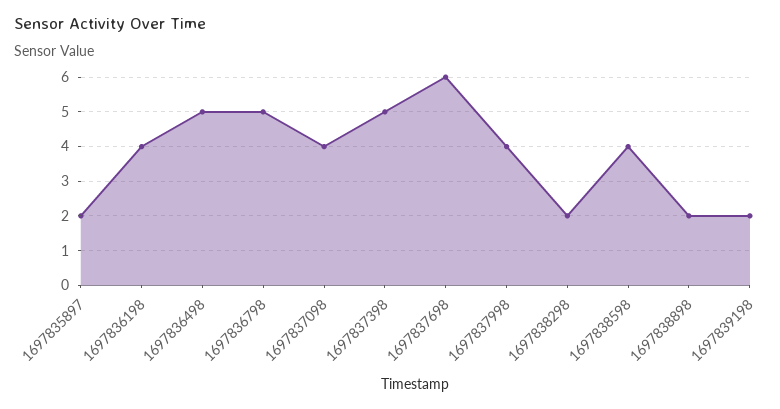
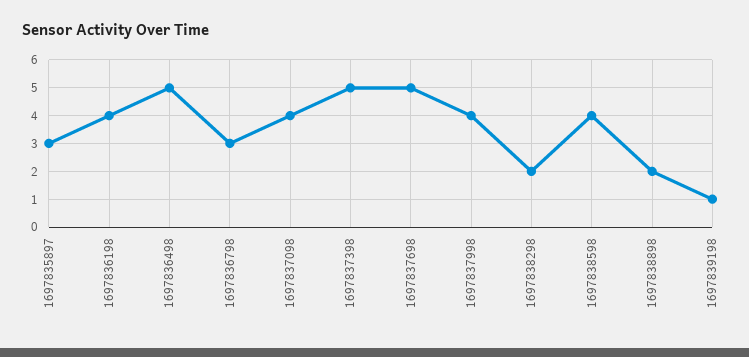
  {
-   "1697835897": 2,
+   "1697835897": 3,
    "1697836198": 4,
    "1697836498": 5,
-   "1697836798": 5,
+   "1697836798": 3,
    "1697837098": 4,
    "1697837398": 5,
-   "1697837698": 6,
+   "1697837698": 5,
    "1697837998": 4,
    "1697838298": 2,
    "1697838598": 4,
    "1697838898": 2,
-   "1697839198": 2
+   "1697839198": 1
  }

